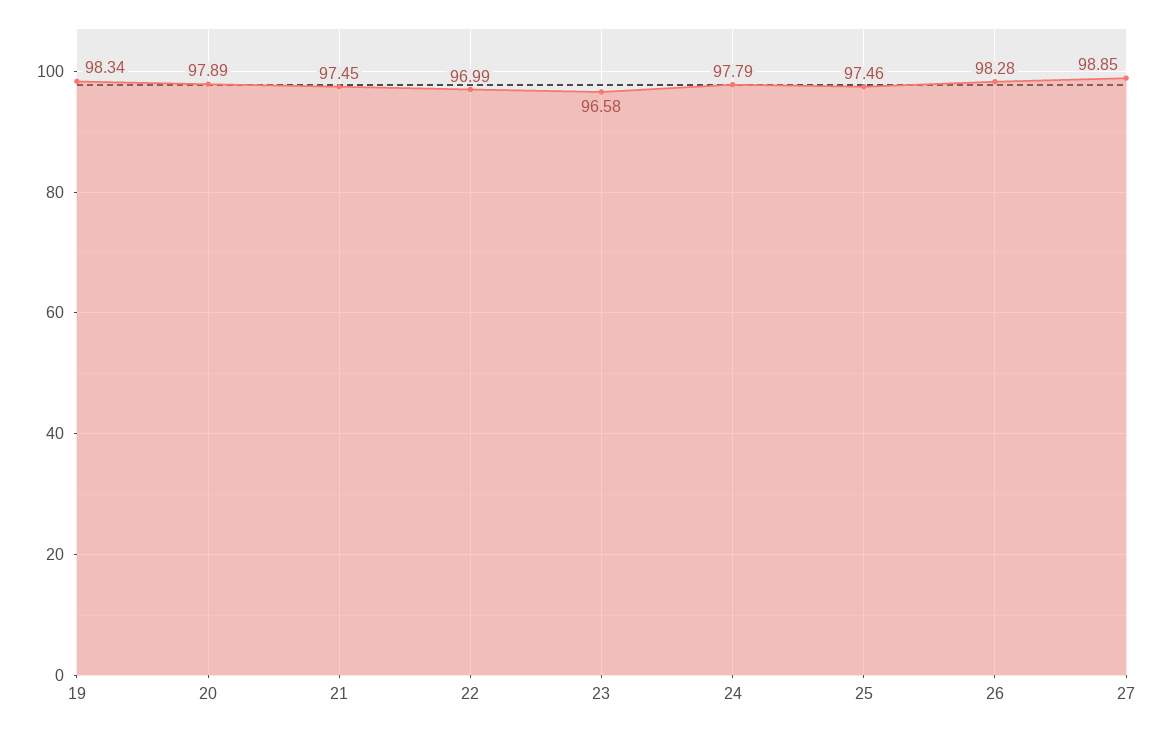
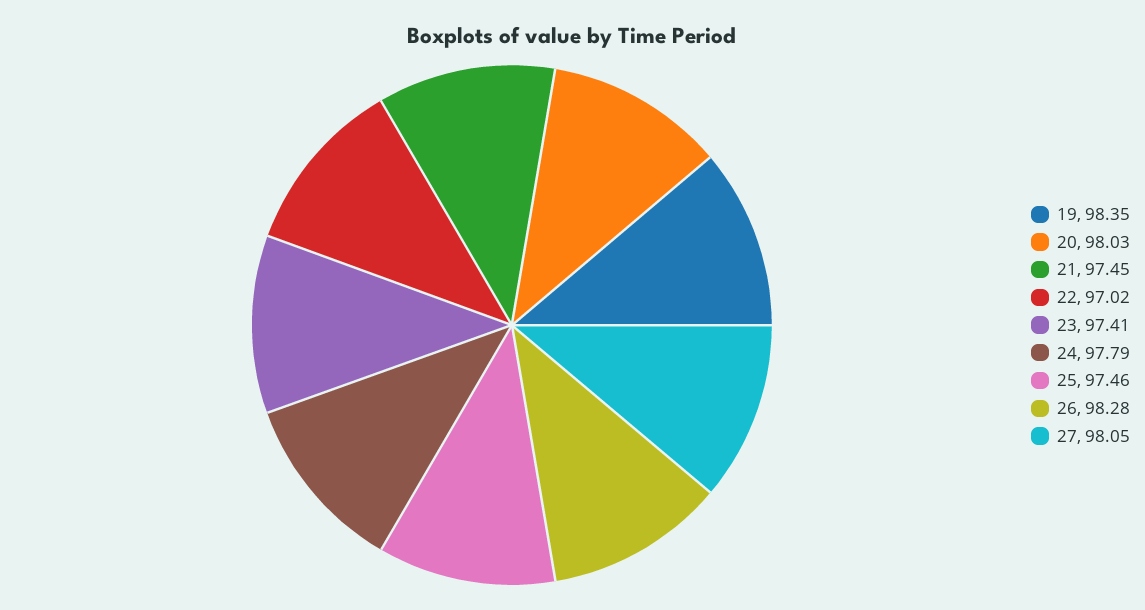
  {
-   "19": 98.34,
+   "19": 98.35,
-   "20": 97.89,
+   "20": 98.03,
    "21": 97.45,
-   "22": 96.99,
+   "22": 97.02,
-   "23": 96.58,
+   "23": 97.41,
    "24": 97.79,
    "25": 97.46,
    "26": 98.28,
-   "27": 98.85
+   "27": 98.05
  }

